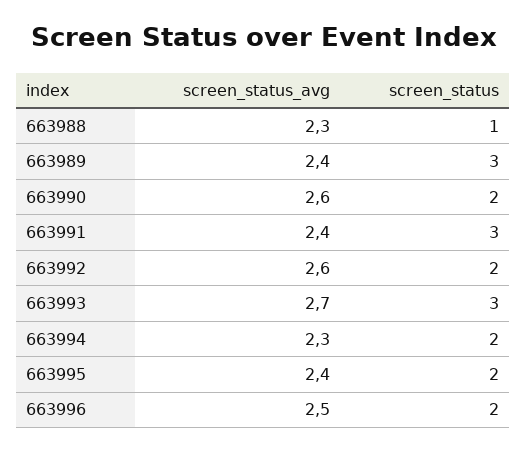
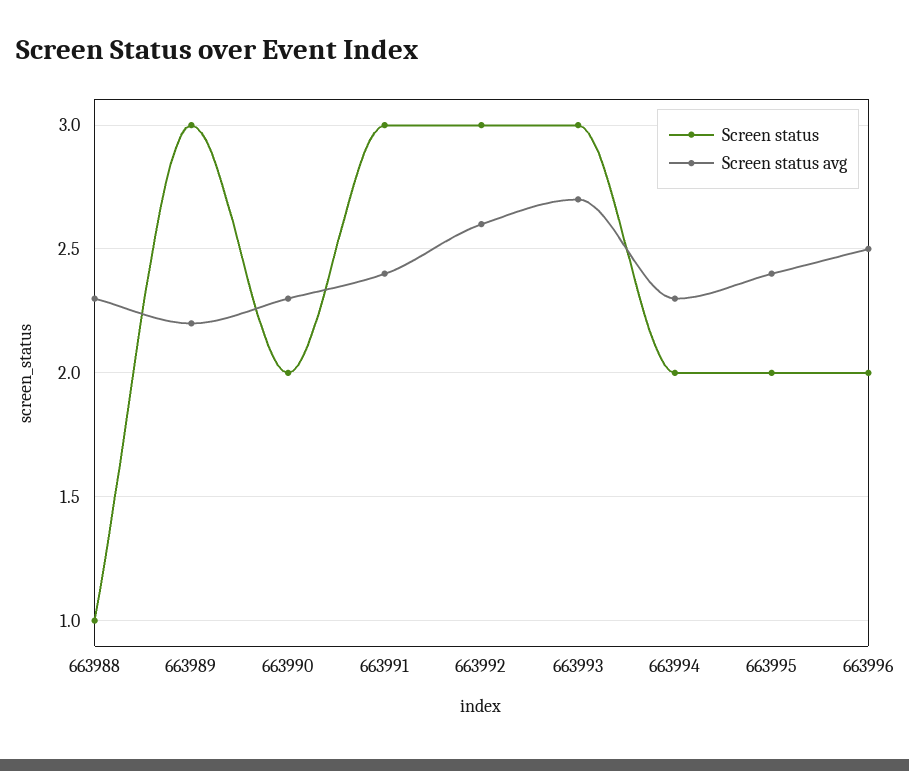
  {
    "screen_status_avg": {
      "663988": 2.3,
-     "663989": 2.4,
+     "663989": 2.2,
-     "663990": 2.6,
+     "663990": 2.3,
      "663991": 2.4,
      "663992": 2.6,
      "663993": 2.7,
      "663994": 2.3,
      "663995": 2.4,
      "663996": 2.5
    },
    "screen_status": {
      "663988": 1,
      "663989": 3,
      "663990": 2,
      "663991": 3,
-     "663992": 2,
+     "663992": 3,
      "663993": 3,
      "663994": 2,
      "663995": 2,
      "663996": 2
    }
  }

